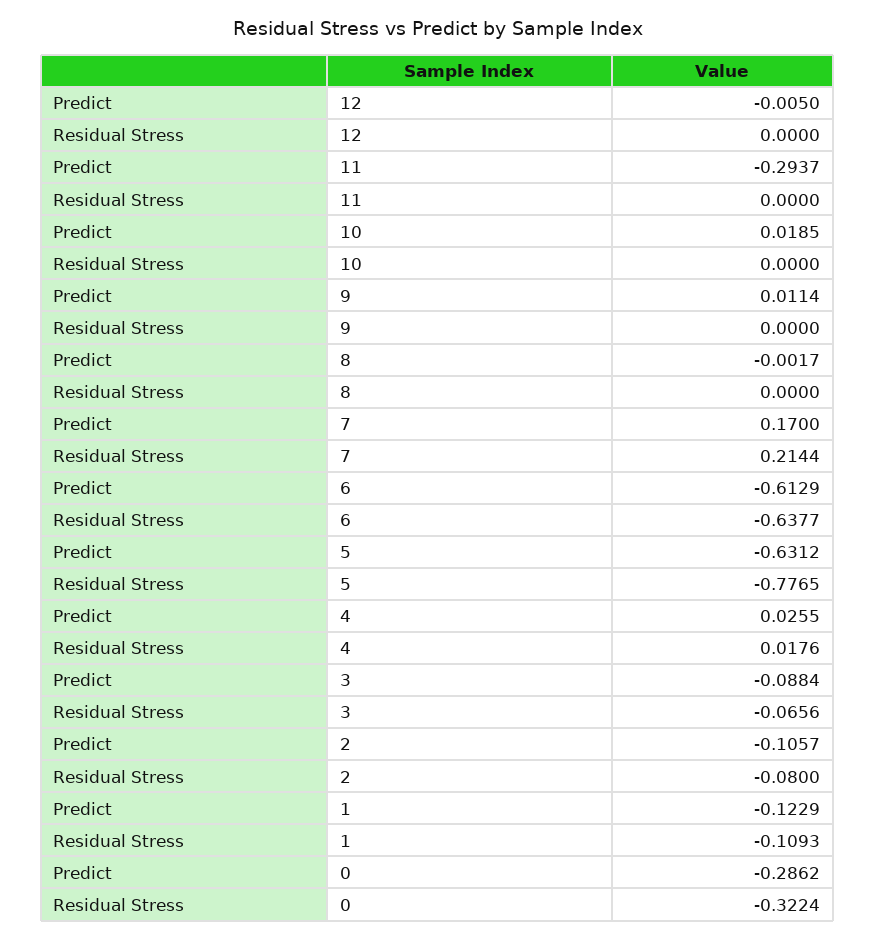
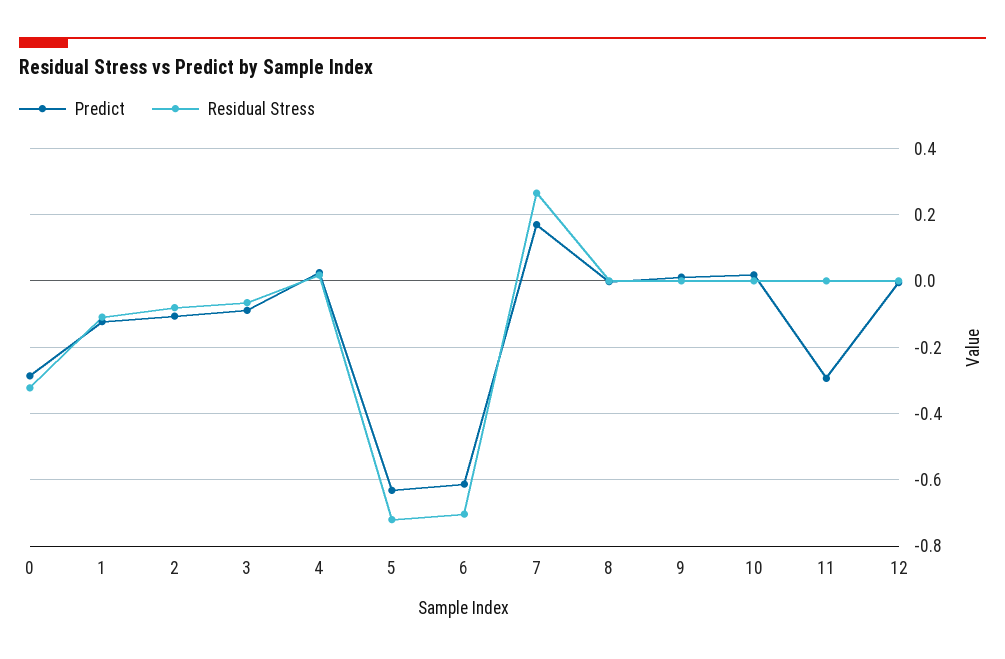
  {
    "Predict": {
      "12": -0.005,
      "11": -0.2937,
      "10": 0.0185,
      "9": 0.0114,
      "8": -0.0017,
      "7": 0.17,
      "6": -0.6129,
      "5": -0.6312,
      "4": 0.0255,
      "3": -0.0884,
      "2": -0.1057,
      "1": -0.1229,
      "0": -0.2862
    },
    "Residual Stress": {
      "12": 0,
      "11": 0,
      "10": 0,
      "9": 0,
      "8": 0,
-     "7": 0.2144,
+     "7": 0.26,
-     "6": -0.6377,
+     "6": -0.7,
-     "5": -0.7765,
+     "5": -0.72,
      "4": 0.0176,
      "3": -0.0656,
      "2": -0.08,
      "1": -0.1093,
      "0": -0.3224
    }
  }

